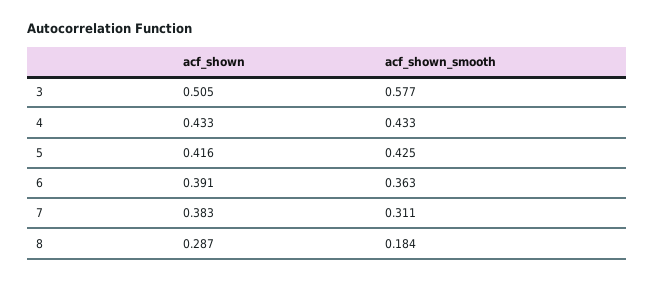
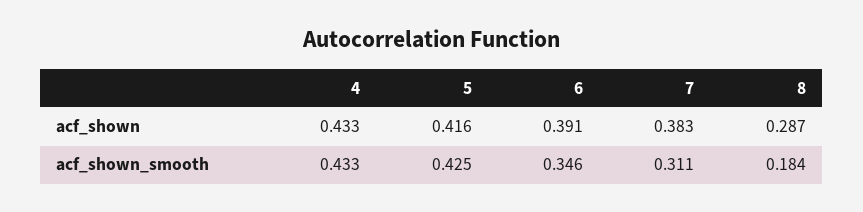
  {
    "acf_shown": {
-     "3": 0.505,
      "4": 0.433,
      "5": 0.416,
      "6": 0.391,
      "7": 0.383,
      "8": 0.287
    },
    "acf_shown_smooth": {
-     "3": 0.577,
      "4": 0.433,
      "5": 0.425,
-     "6": 0.363,
+     "6": 0.346,
      "7": 0.311,
      "8": 0.184
    }
  }

